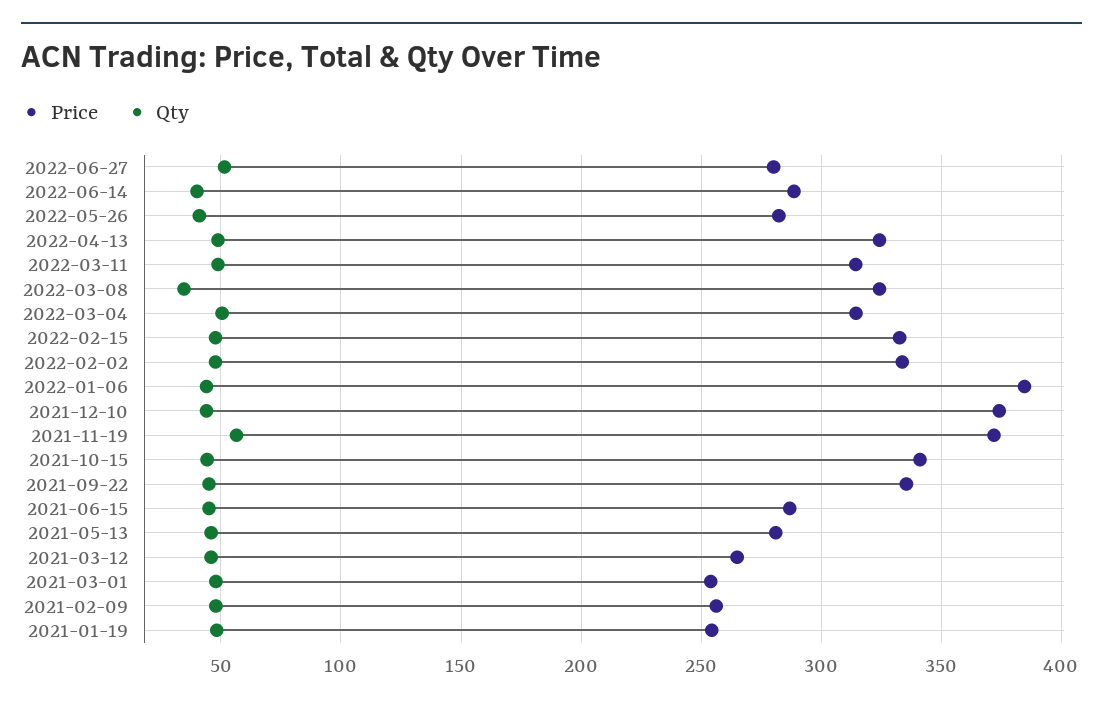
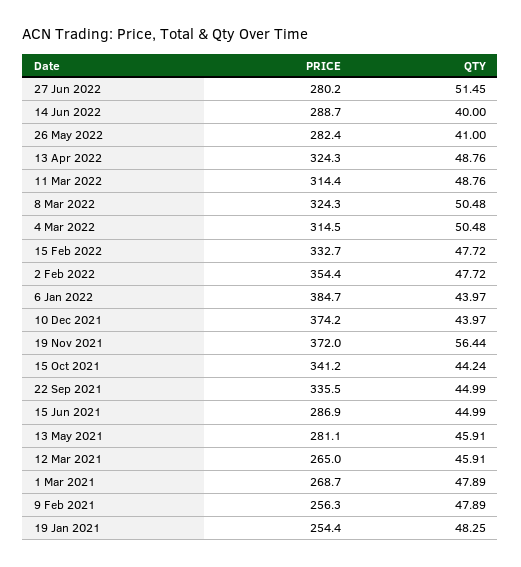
  {
    "Price": {
      "2022-06-27": 280.2,
      "2022-06-14": 288.7,
      "2022-05-26": 282.4,
      "2022-04-13": 324.3,
      "2022-03-11": 314.4,
      "2022-03-08": 324.3,
      "2022-03-04": 314.5,
      "2022-02-15": 332.7,
-     "2022-02-02": 335,
+     "2022-02-02": 354.4,
      "2022-01-06": 384.7,
      "2021-12-10": 374.2,
      "2021-11-19": 372,
      "2021-10-15": 341.2,
      "2021-09-22": 335.5,
      "2021-06-15": 286.9,
      "2021-05-13": 281.1,
      "2021-03-12": 265,
-     "2021-03-01": 255,
+     "2021-03-01": 268.7,
      "2021-02-09": 256.3,
      "2021-01-19": 254.4
    },
    "Qty": {
      "2022-06-27": 51.45,
      "2022-06-14": 40,
      "2022-05-26": 41,
      "2022-04-13": 48.76,
      "2022-03-11": 48.76,
-     "2022-03-08": 35,
+     "2022-03-08": 50.48,
      "2022-03-04": 50.48,
      "2022-02-15": 47.72,
      "2022-02-02": 47.72,
      "2022-01-06": 43.97,
      "2021-12-10": 43.97,
      "2021-11-19": 56.44,
      "2021-10-15": 44.24,
      "2021-09-22": 44.99,
      "2021-06-15": 44.99,
      "2021-05-13": 45.91,
      "2021-03-12": 45.91,
      "2021-03-01": 47.89,
      "2021-02-09": 47.89,
      "2021-01-19": 48.25
    }
  }

